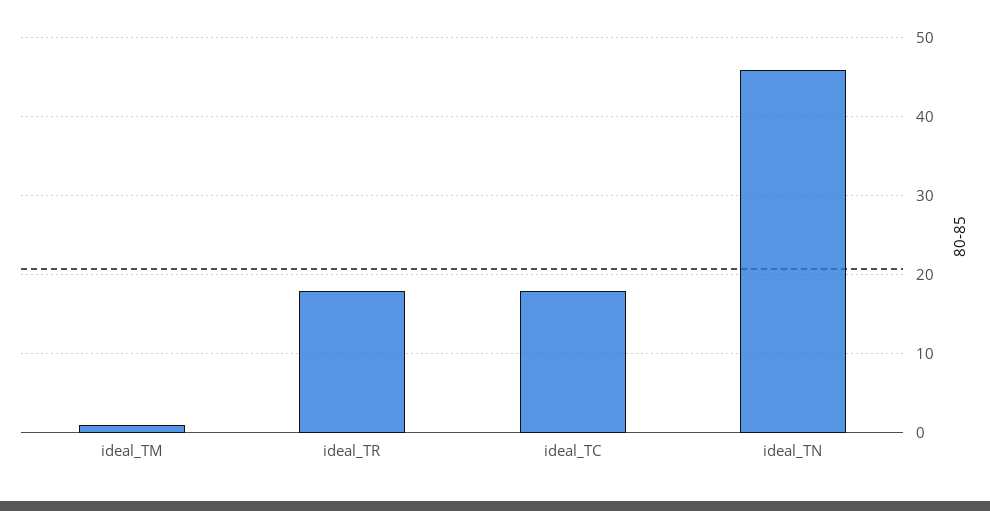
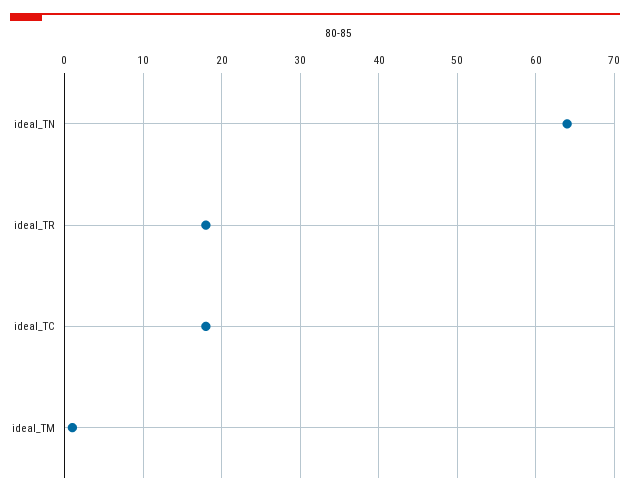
  {
    "ideal_TM": 1,
    "ideal_TR": 18,
    "ideal_TC": 18,
-   "ideal_TN": 46
+   "ideal_TN": 64
  }

